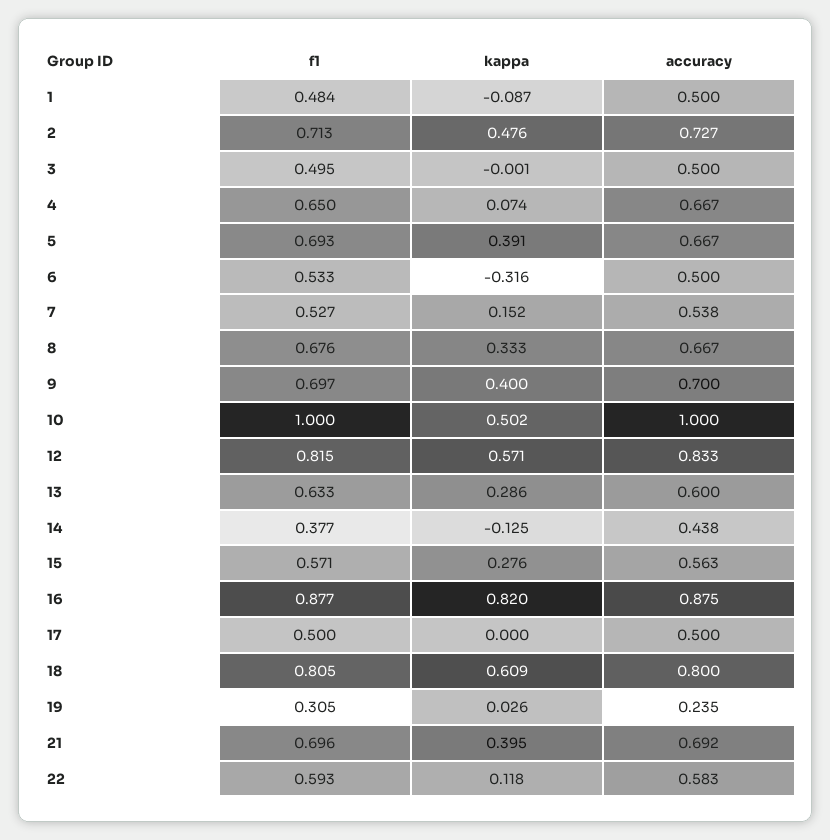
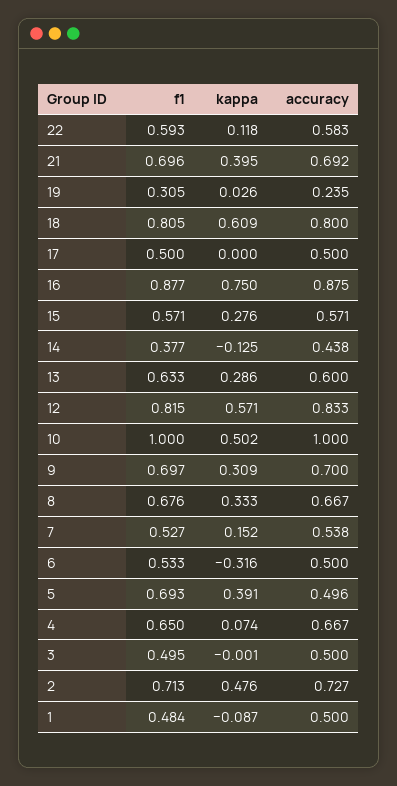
  {
    "f1": {
      "1": 0.484,
      "2": 0.713,
      "3": 0.495,
      "4": 0.65,
      "5": 0.693,
      "6": 0.533,
      "7": 0.527,
      "8": 0.676,
      "9": 0.697,
      "10": 1,
      "12": 0.815,
      "13": 0.633,
      "14": 0.377,
      "15": 0.571,
      "16": 0.877,
      "17": 0.5,
      "18": 0.805,
      "19": 0.305,
      "21": 0.696,
      "22": 0.593
    },
    "kappa": {
      "1": -0.087,
      "2": 0.476,
      "3": -0.001,
      "4": 0.074,
      "5": 0.391,
      "6": -0.316,
      "7": 0.152,
      "8": 0.333,
-     "9": 0.4,
+     "9": 0.309,
      "10": 0.502,
      "12": 0.571,
      "13": 0.286,
      "14": -0.125,
      "15": 0.276,
-     "16": 0.82,
+     "16": 0.75,
      "17": 0,
      "18": 0.609,
      "19": 0.026,
      "21": 0.395,
      "22": 0.118
    },
    "accuracy": {
      "1": 0.5,
      "2": 0.727,
      "3": 0.5,
      "4": 0.667,
-     "5": 0.667,
+     "5": 0.496,
      "6": 0.5,
      "7": 0.538,
      "8": 0.667,
      "9": 0.7,
      "10": 1,
      "12": 0.833,
      "13": 0.6,
      "14": 0.438,
-     "15": 0.563,
+     "15": 0.571,
      "16": 0.875,
      "17": 0.5,
      "18": 0.8,
      "19": 0.235,
      "21": 0.692,
      "22": 0.583
    }
  }

